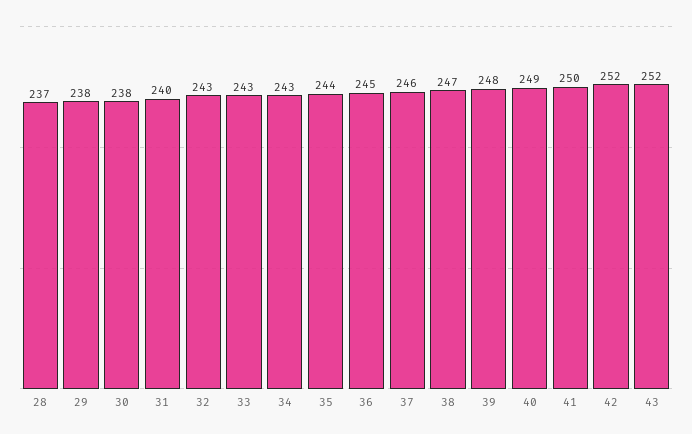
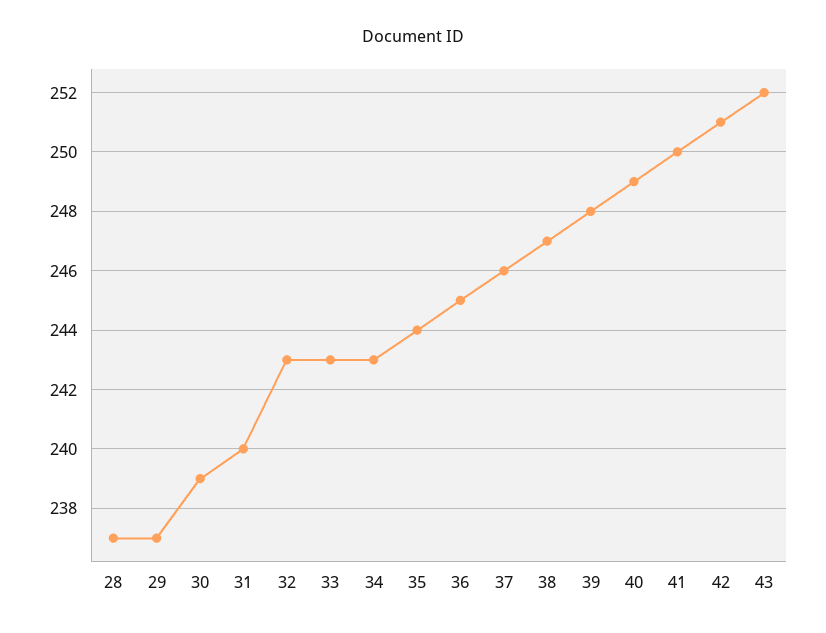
  {
    "28": 237,
-   "29": 238,
+   "29": 237,
-   "30": 238,
+   "30": 239,
    "31": 240,
    "32": 243,
    "33": 243,
    "34": 243,
    "35": 244,
    "36": 245,
    "37": 246,
    "38": 247,
    "39": 248,
    "40": 249,
    "41": 250,
-   "42": 252,
+   "42": 251,
    "43": 252
  }

